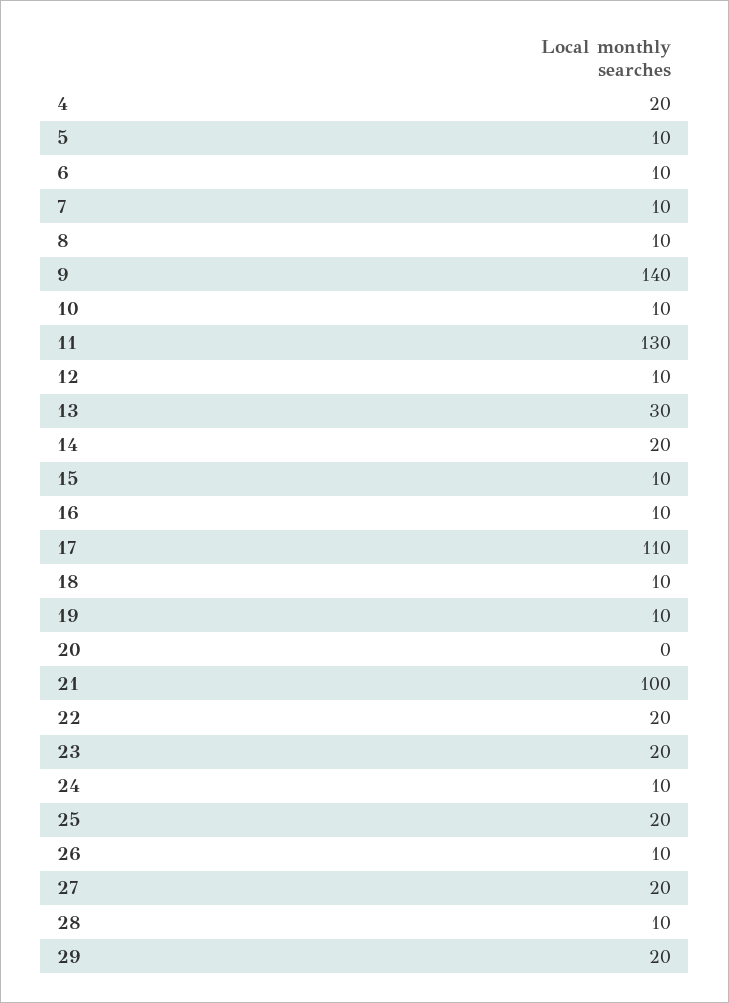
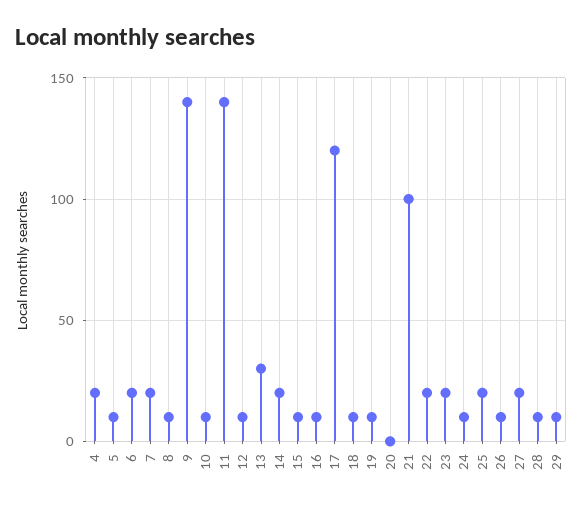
  {
    "4": 20,
    "5": 10,
-   "6": 10,
+   "6": 20,
-   "7": 10,
+   "7": 20,
    "8": 10,
    "9": 140,
    "10": 10,
-   "11": 130,
+   "11": 140,
    "12": 10,
    "13": 30,
    "14": 20,
    "15": 10,
    "16": 10,
-   "17": 110,
+   "17": 120,
    "18": 10,
    "19": 10,
    "20": 0,
    "21": 100,
    "22": 20,
    "23": 20,
    "24": 10,
    "25": 20,
    "26": 10,
    "27": 20,
    "28": 10,
-   "29": 20
+   "29": 10
  }

